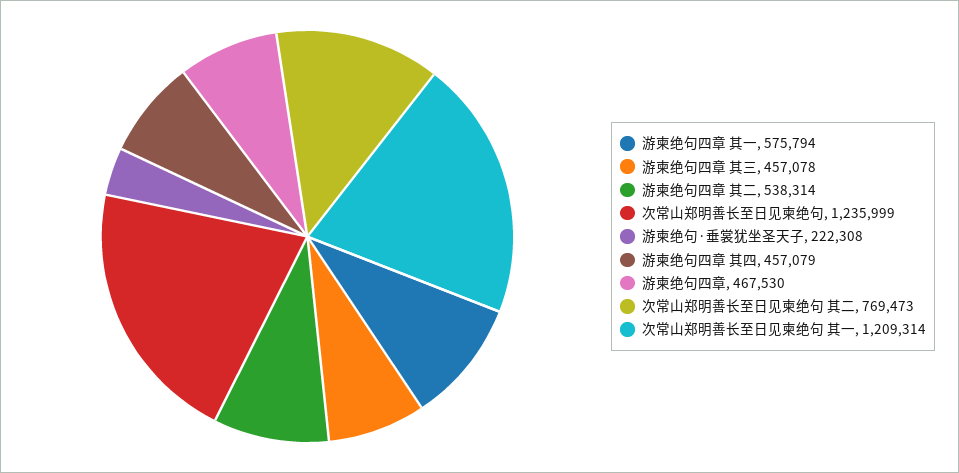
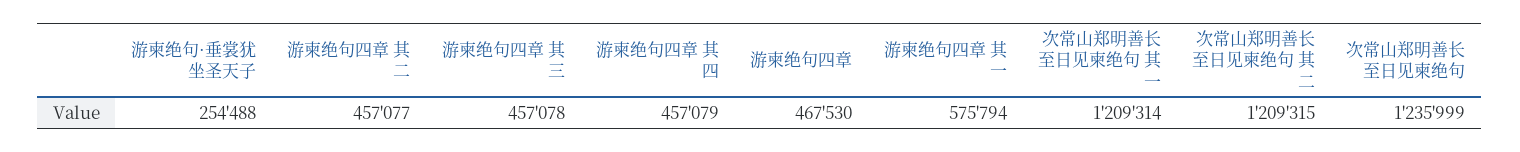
  {
    "游柬绝句四章 其一": 575794,
    "游柬绝句四章 其三": 457078,
-   "游柬绝句四章 其二": 538314,
+   "游柬绝句四章 其二": 457077,
    "次常山郑明善长至日见柬绝句": 1235999,
-   "游柬绝句·垂裳犹坐圣天子": 222308,
+   "游柬绝句·垂裳犹坐圣天子": 254488,
    "游柬绝句四章 其四": 457079,
    "游柬绝句四章": 467530,
-   "次常山郑明善长至日见柬绝句 其二": 769473,
+   "次常山郑明善长至日见柬绝句 其二": 1209315,
    "次常山郑明善长至日见柬绝句 其一": 1209314
  }

